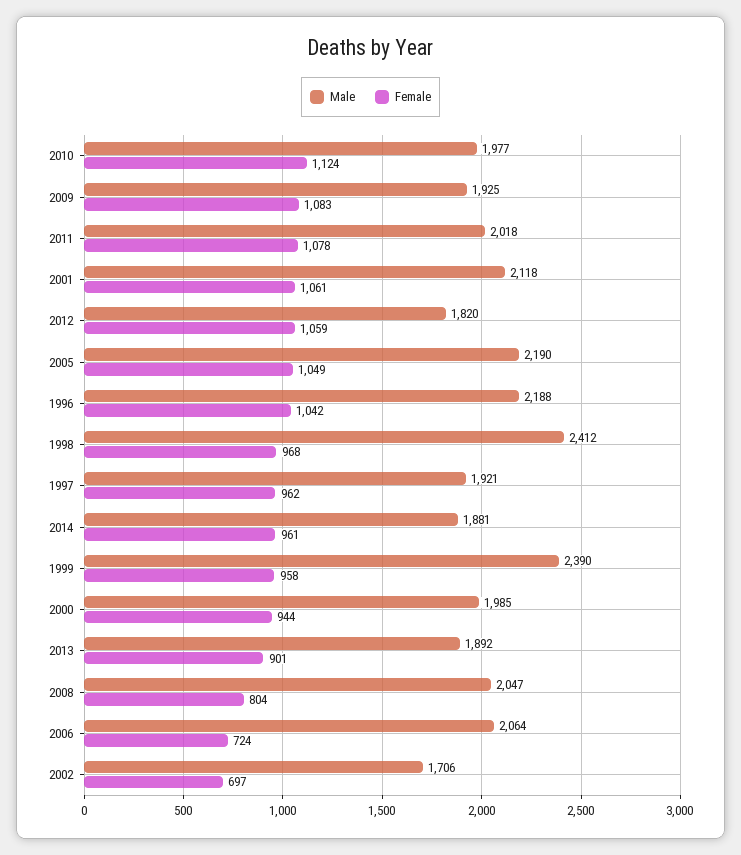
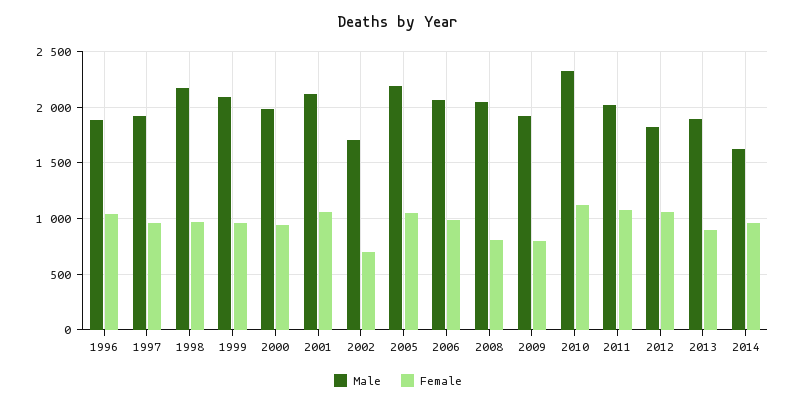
  {
    "Male": {
-     "2010": 1977,
+     "2010": 2300,
      "2009": 1925,
      "2011": 2018,
      "2001": 2118,
      "2012": 1820,
      "2005": 2190,
-     "1996": 2188,
+     "1996": 1900,
-     "1998": 2412,
+     "1998": 2200,
      "1997": 1921,
-     "2014": 1881,
+     "2014": 1600,
-     "1999": 2390,
+     "1999": 2100,
      "2000": 1985,
      "2013": 1892,
      "2008": 2047,
      "2006": 2064,
      "2002": 1706
    },
    "Female": {
      "2010": 1124,
-     "2009": 1083,
+     "2009": 800,
      "2011": 1078,
      "2001": 1061,
      "2012": 1059,
      "2005": 1049,
      "1996": 1042,
      "1998": 968,
      "1997": 962,
      "2014": 961,
      "1999": 958,
      "2000": 944,
      "2013": 901,
      "2008": 804,
-     "2006": 724,
+     "2006": 1000,
      "2002": 697
    }
  }

